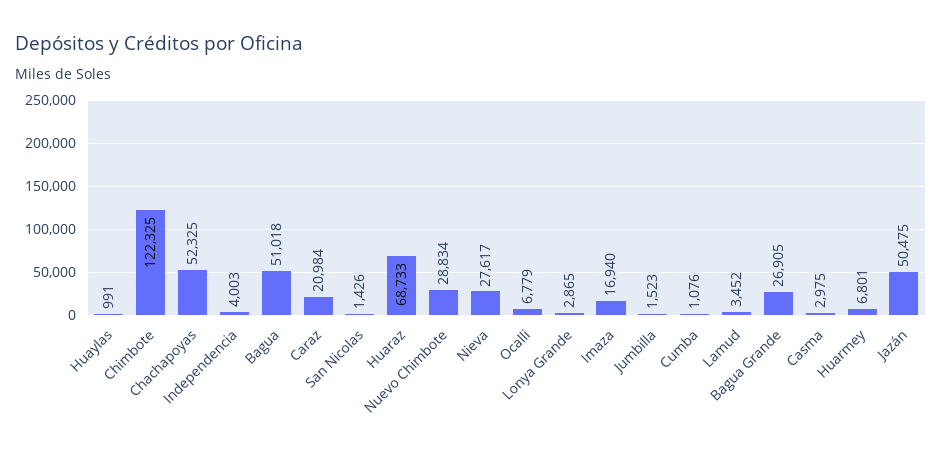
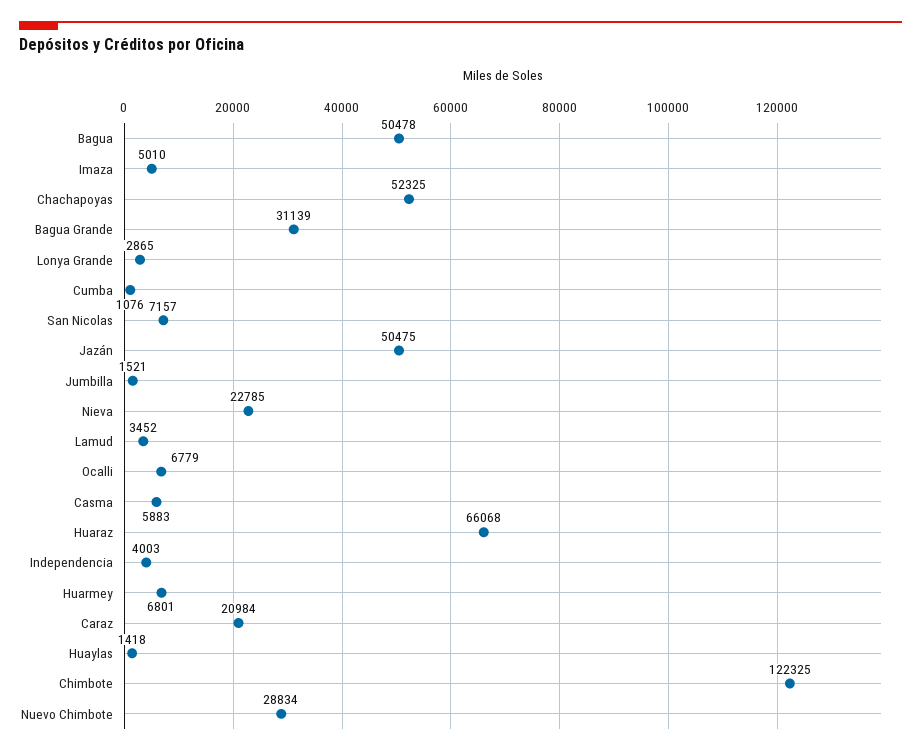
  {
-   "Huaylas": 991,
+   "Huaylas": 1418,
    "Chimbote": 122325,
    "Chachapoyas": 52325,
    "Independencia": 4003,
-   "Bagua": 51018,
+   "Bagua": 50478,
    "Caraz": 20984,
-   "San Nicolas": 1426,
+   "San Nicolas": 7157,
-   "Huaraz": 68733,
+   "Huaraz": 66068,
    "Nuevo Chimbote": 28834,
-   "Nieva": 27617,
+   "Nieva": 22785,
    "Ocalli": 6779,
    "Lonya Grande": 2865,
-   "Imaza": 16940,
+   "Imaza": 5010,
-   "Jumbilla": 1523,
+   "Jumbilla": 1521,
    "Cumba": 1076,
    "Lamud": 3452,
-   "Bagua Grande": 26905,
+   "Bagua Grande": 31139,
-   "Casma": 2975,
+   "Casma": 5883,
    "Huarmey": 6801,
    "Jazán": 50475
  }

